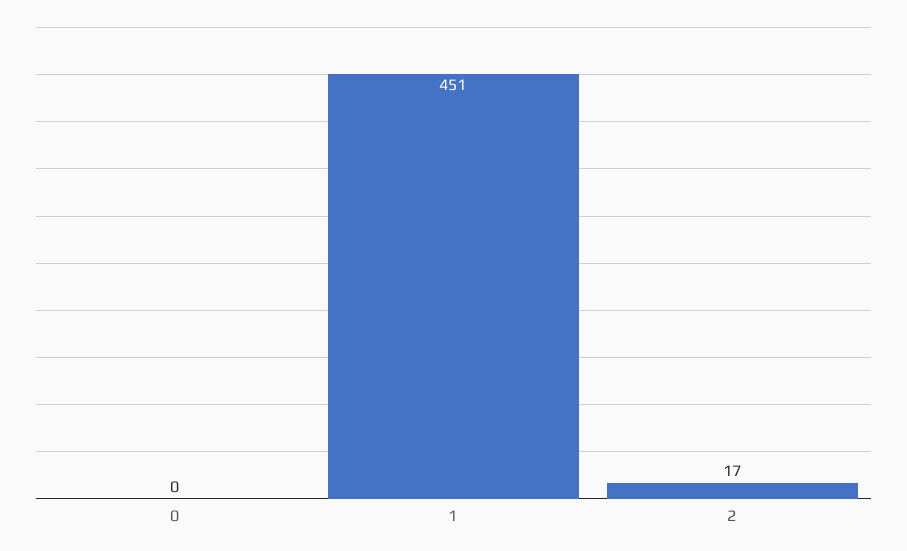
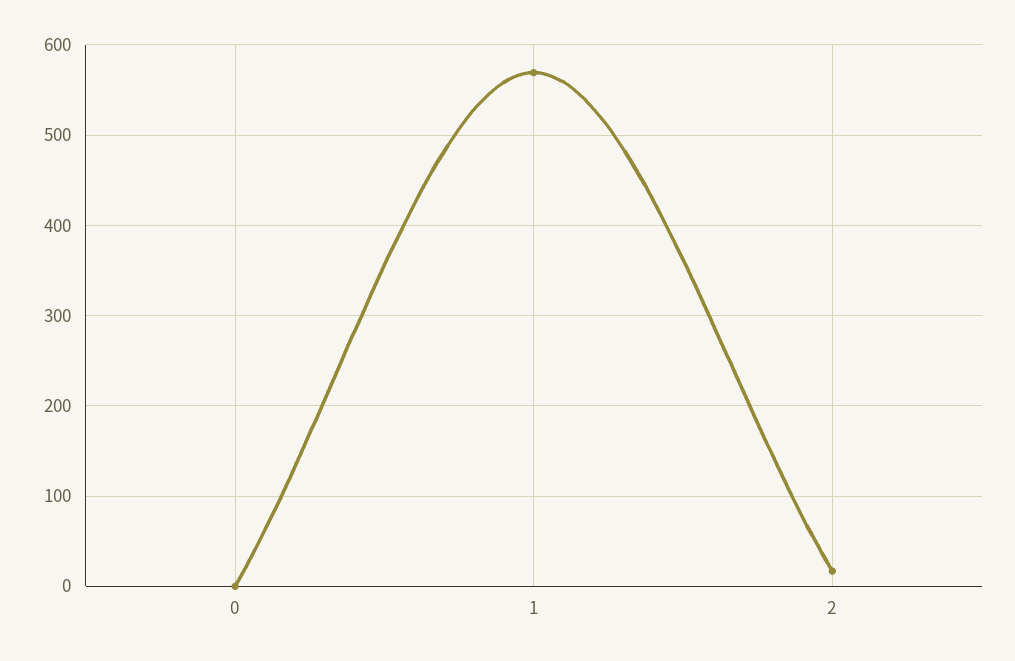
  {
    "0": 0,
-   "1": 451,
+   "1": 570,
    "2": 17
  }

